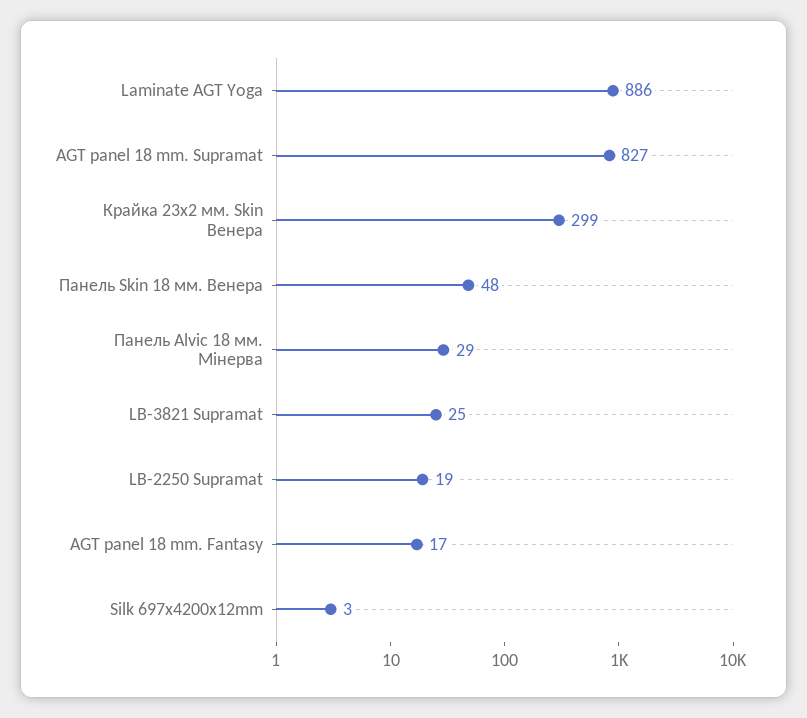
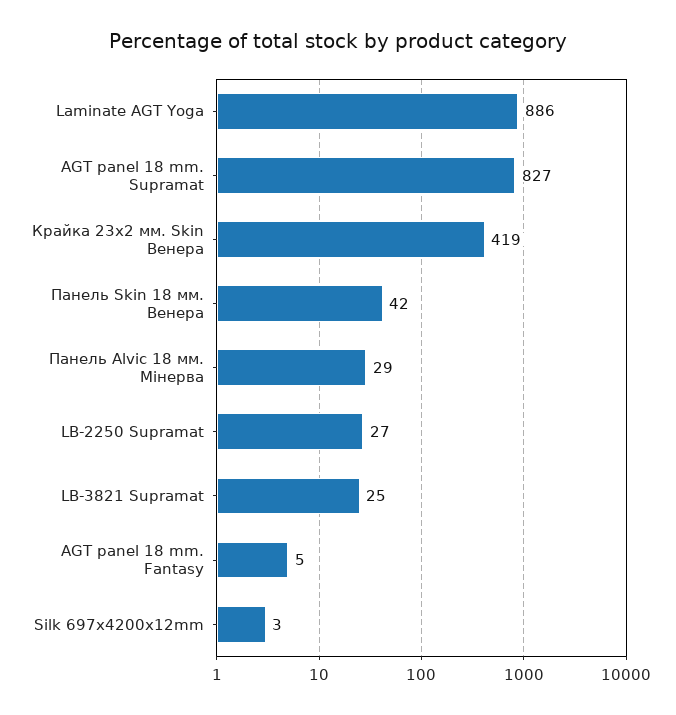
  {
    "Laminate AGT Yoga": 886,
    "AGT panel 18 mm. Supramat": 827,
-   "Крайка 23x2 мм. Skin Венера": 299,
+   "Крайка 23x2 мм. Skin Венера": 419,
-   "Панель Skin 18 мм. Венера": 48,
+   "Панель Skin 18 мм. Венера": 42,
    "Панель Alvic 18 мм. Мінерва": 29,
    "LB-3821 Supramat": 25,
-   "LB-2250 Supramat": 19,
+   "LB-2250 Supramat": 27,
-   "AGT panel 18 mm. Fantasy": 17,
+   "AGT panel 18 mm. Fantasy": 5,
    "Silk 697x4200x12mm": 3
  }

